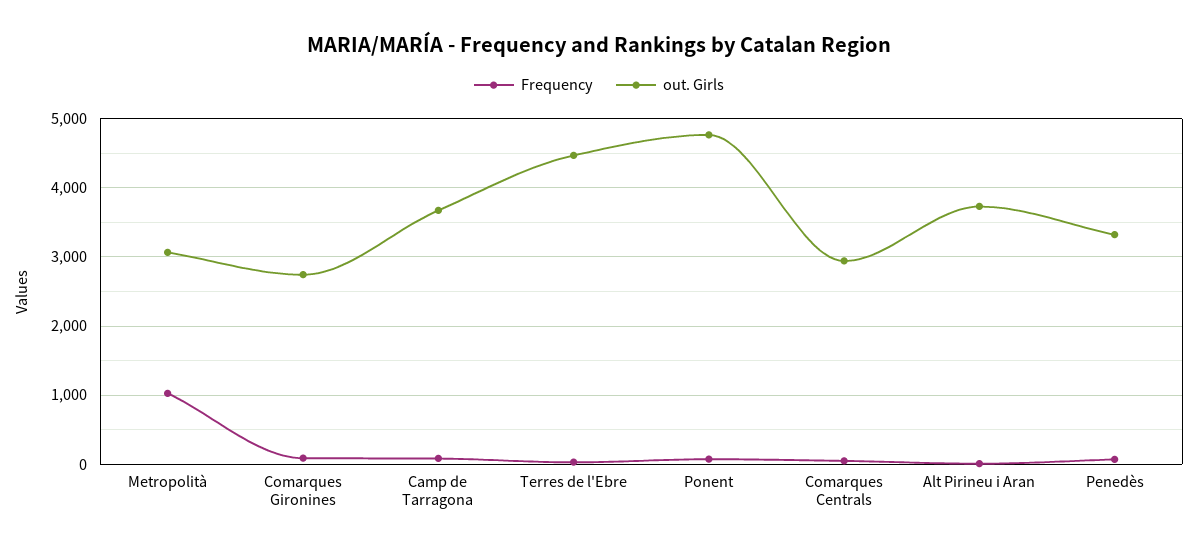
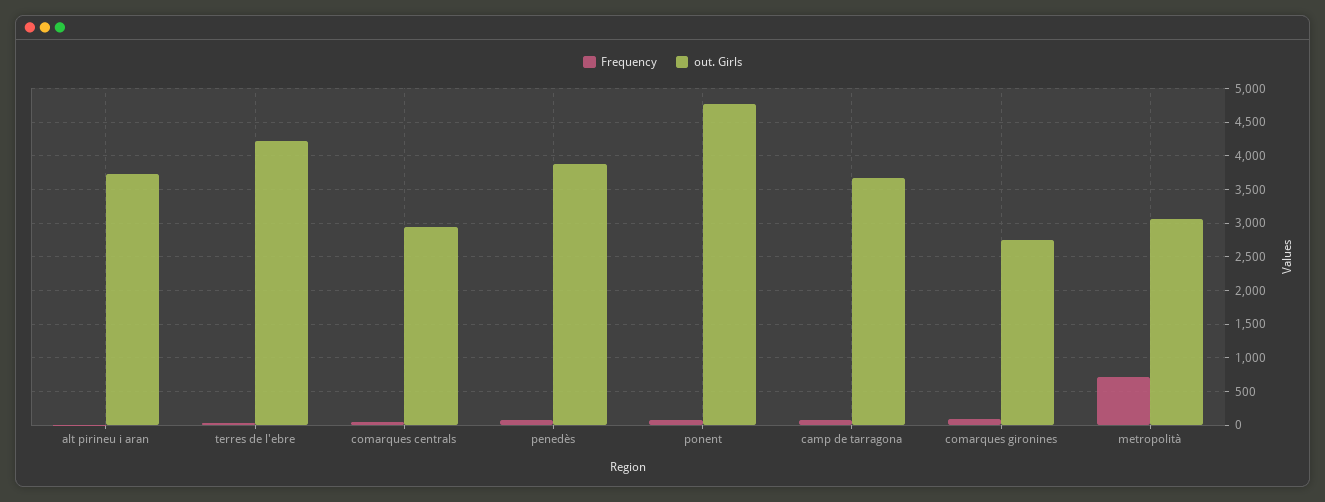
  {
    "Frequency": {
-     "Metropolità": 1000,
+     "Metropolità": 700,
      "Comarques Gironines": 100,
      "Camp de Tarragona": 100,
      "Terres de l'Ebre": 0,
      "Ponent": 100,
      "Comarques Centrals": 100,
      "Alt Pirineu i Aran": 0,
      "Penedès": 100
    },
    "out. Girls": {
      "Metropolità": 3100,
      "Comarques Gironines": 2700,
      "Camp de Tarragona": 3700,
-     "Terres de l'Ebre": 4500,
+     "Terres de l'Ebre": 4200,
      "Ponent": 4800,
      "Comarques Centrals": 2900,
      "Alt Pirineu i Aran": 3700,
-     "Penedès": 3300
+     "Penedès": 3900
    }
  }

